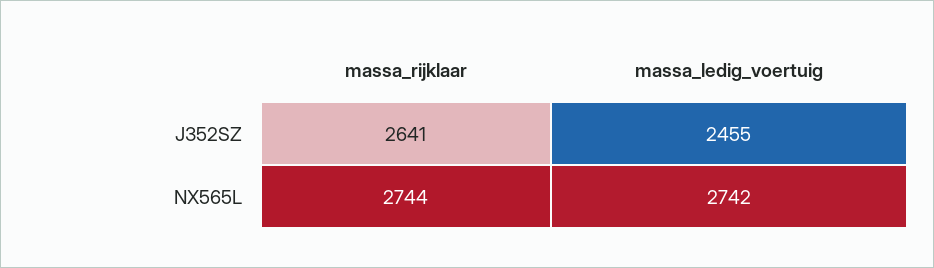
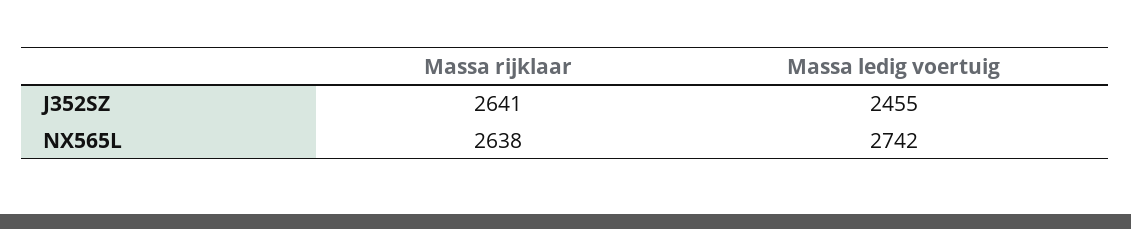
  {
    "massa_rijklaar": {
      "J352SZ": 2641,
-     "NX565L": 2744
+     "NX565L": 2638
    },
    "massa_ledig_voertuig": {
      "J352SZ": 2455,
      "NX565L": 2742
    }
  }

